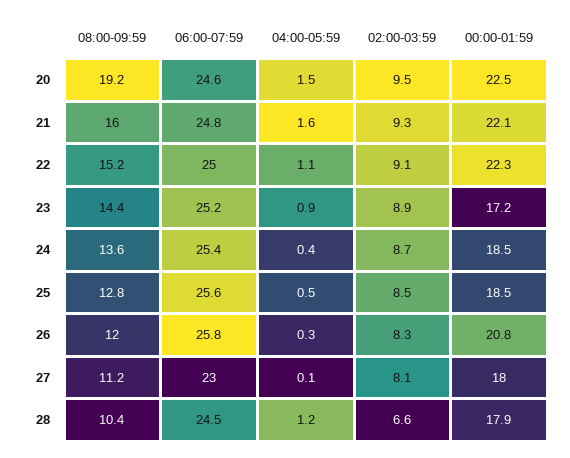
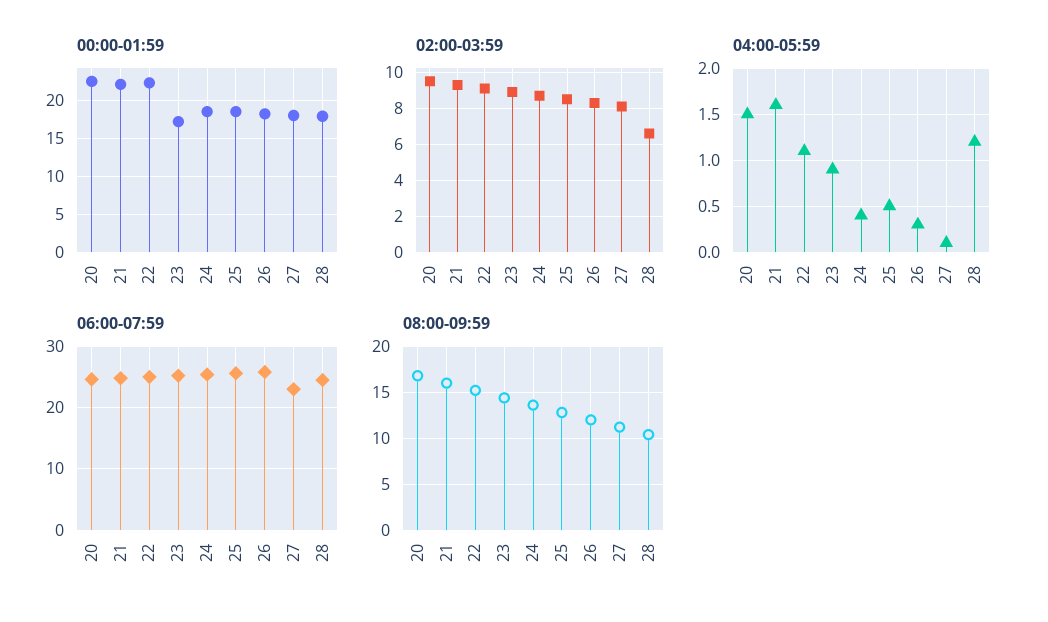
  {
    "08:00-09:59": {
-     "20": 19.2,
+     "20": 17,
      "21": 16,
      "22": 15.2,
      "23": 14.4,
      "24": 13.6,
      "25": 12.8,
      "26": 12,
      "27": 11.2,
      "28": 10.4
    },
    "06:00-07:59": {
      "20": 24.6,
      "21": 24.8,
      "22": 25,
      "23": 25.2,
      "24": 25.4,
      "25": 25.6,
      "26": 25.8,
      "27": 23,
      "28": 24.5
    },
    "04:00-05:59": {
      "20": 1.5,
      "21": 1.6,
      "22": 1.1,
      "23": 0.9,
      "24": 0.4,
      "25": 0.5,
      "26": 0.3,
      "27": 0.1,
      "28": 1.2
    },
    "02:00-03:59": {
      "20": 9.5,
      "21": 9.3,
      "22": 9.1,
      "23": 8.9,
      "24": 8.7,
      "25": 8.5,
      "26": 8.3,
      "27": 8.1,
      "28": 6.6
    },
    "00:00-01:59": {
      "20": 22.5,
      "21": 22.1,
      "22": 22.3,
      "23": 17.2,
      "24": 18.5,
      "25": 18.5,
-     "26": 20.8,
+     "26": 18,
      "27": 18,
      "28": 17.9
    }
  }

